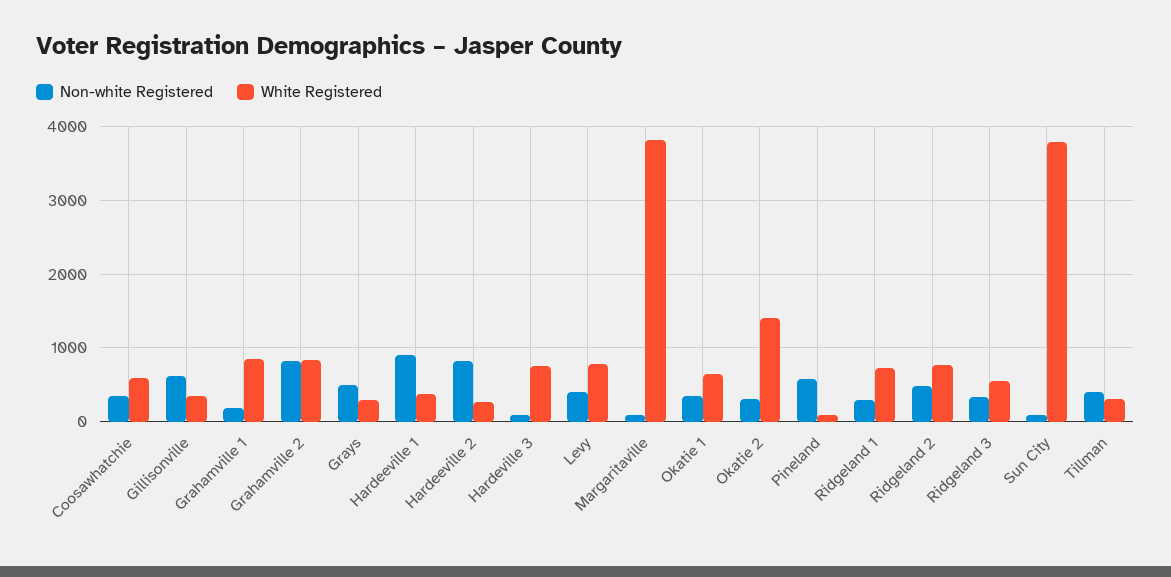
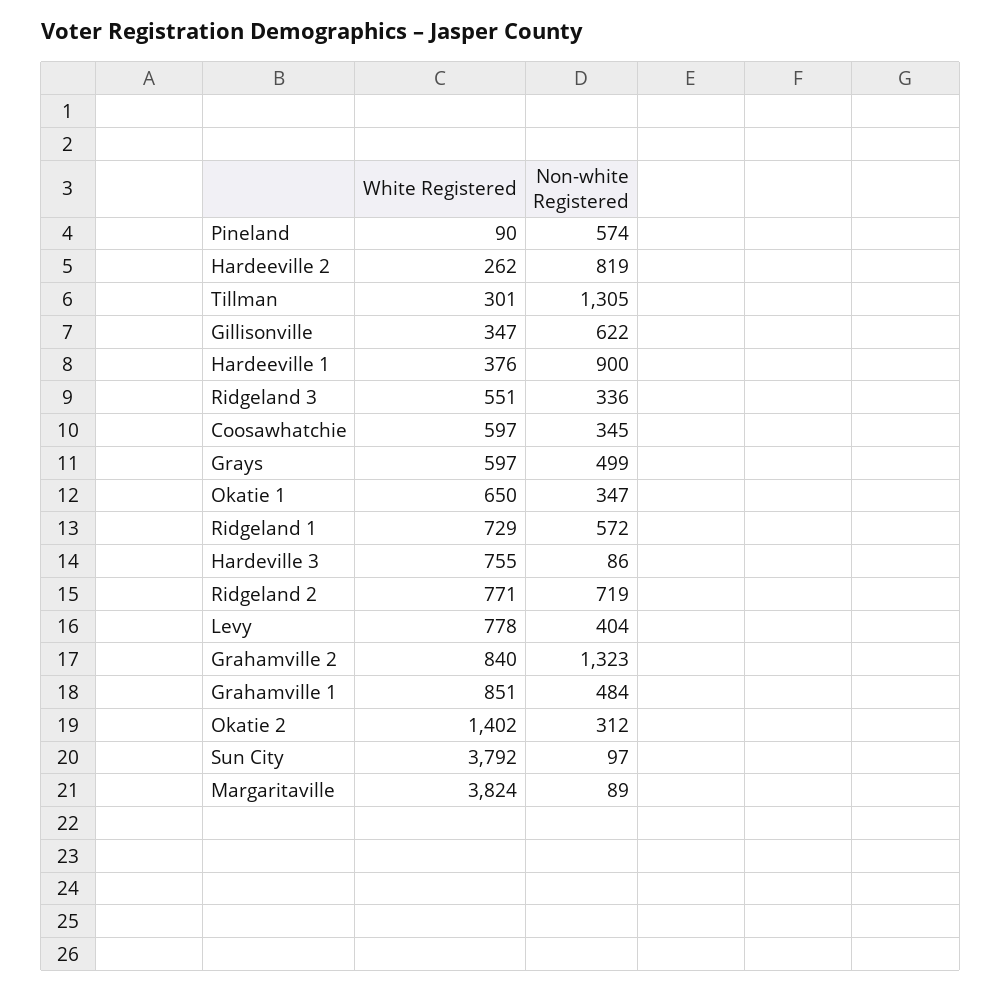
  {
    "Non-white Registered": {
      "Coosawhatchie": 345,
      "Gillisonville": 622,
-     "Grahamville 1": 200,
+     "Grahamville 1": 484,
-     "Grahamville 2": 800,
+     "Grahamville 2": 1323,
      "Grays": 499,
      "Hardeeville 1": 900,
      "Hardeeville 2": 819,
      "Hardeville 3": 86,
      "Levy": 404,
      "Margaritaville": 89,
      "Okatie 1": 347,
      "Okatie 2": 312,
      "Pineland": 574,
-     "Ridgeland 1": 300,
+     "Ridgeland 1": 572,
-     "Ridgeland 2": 500,
+     "Ridgeland 2": 719,
      "Ridgeland 3": 336,
      "Sun City": 97,
-     "Tillman": 400
+     "Tillman": 1305
    },
    "White Registered": {
      "Coosawhatchie": 597,
      "Gillisonville": 347,
      "Grahamville 1": 851,
      "Grahamville 2": 840,
-     "Grays": 300,
+     "Grays": 597,
      "Hardeeville 1": 376,
      "Hardeeville 2": 262,
      "Hardeville 3": 755,
      "Levy": 778,
      "Margaritaville": 3824,
      "Okatie 1": 650,
      "Okatie 2": 1402,
      "Pineland": 90,
      "Ridgeland 1": 729,
      "Ridgeland 2": 771,
      "Ridgeland 3": 551,
      "Sun City": 3792,
      "Tillman": 301
    }
  }

